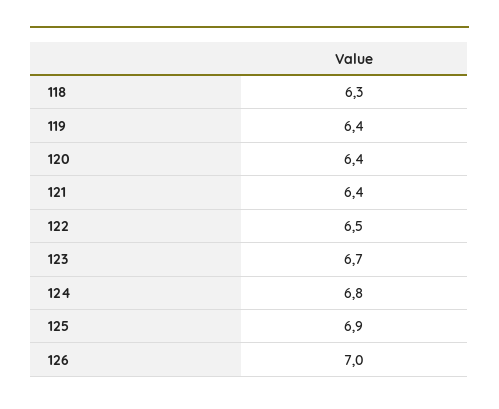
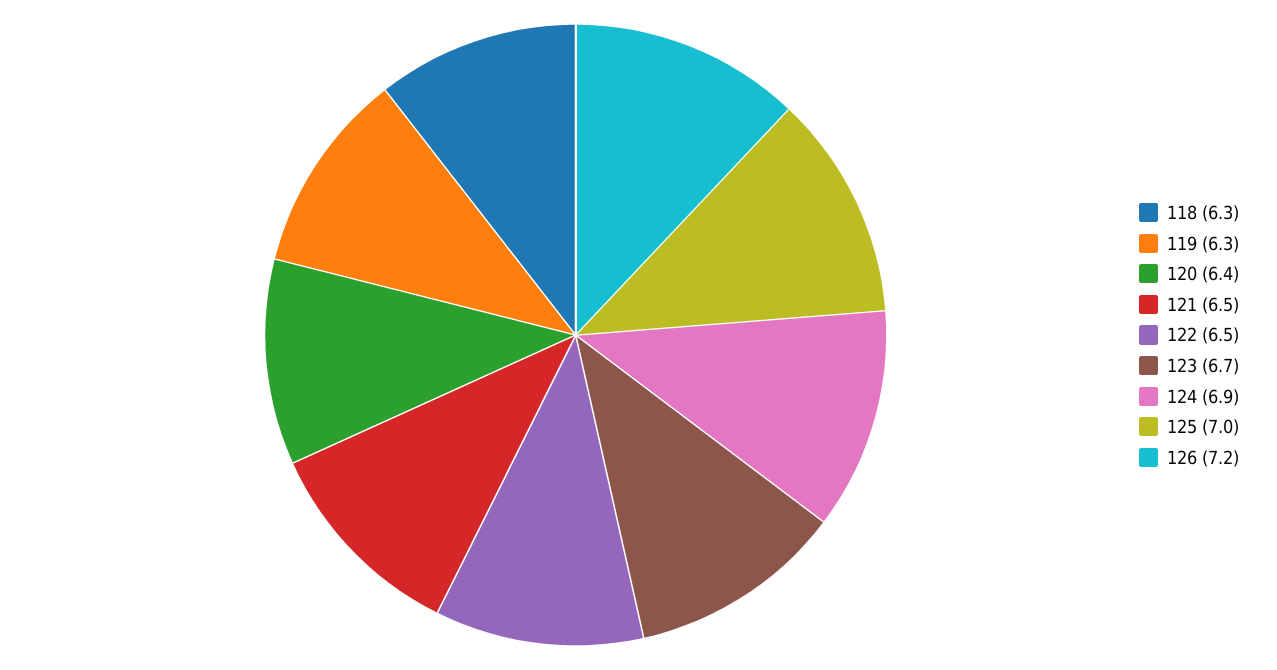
  {
    "118": 6.3,
-   "119": 6.4,
+   "119": 6.3,
    "120": 6.4,
-   "121": 6.4,
+   "121": 6.5,
    "122": 6.5,
    "123": 6.7,
-   "124": 6.8,
+   "124": 6.9,
-   "125": 6.9,
+   "125": 7,
-   "126": 7
+   "126": 7.2
  }

